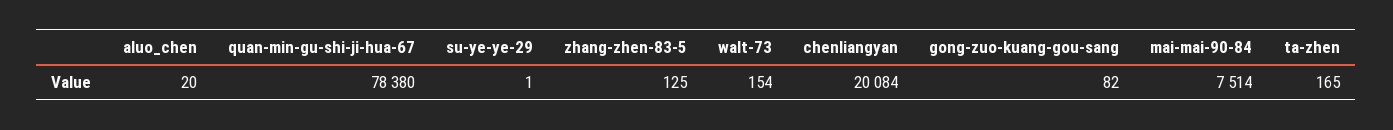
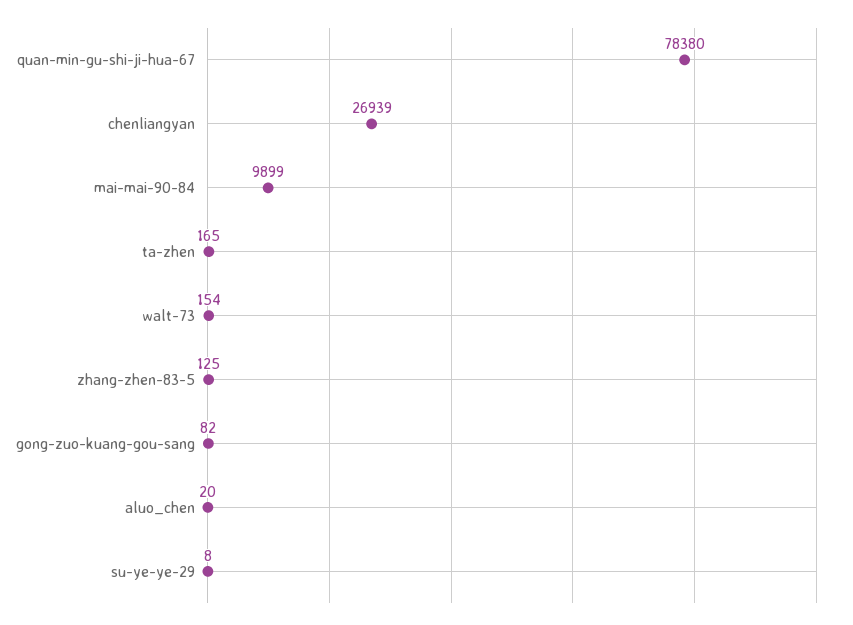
  {
    "aluo_chen": 20,
    "quan-min-gu-shi-ji-hua-67": 78380,
-   "su-ye-ye-29": 1,
+   "su-ye-ye-29": 8,
    "zhang-zhen-83-5": 125,
    "walt-73": 154,
-   "chenliangyan": 20084,
+   "chenliangyan": 26939,
    "gong-zuo-kuang-gou-sang": 82,
-   "mai-mai-90-84": 7514,
+   "mai-mai-90-84": 9899,
    "ta-zhen": 165
  }

